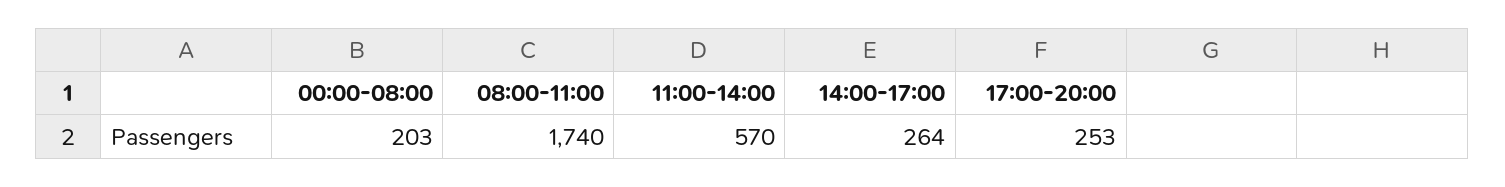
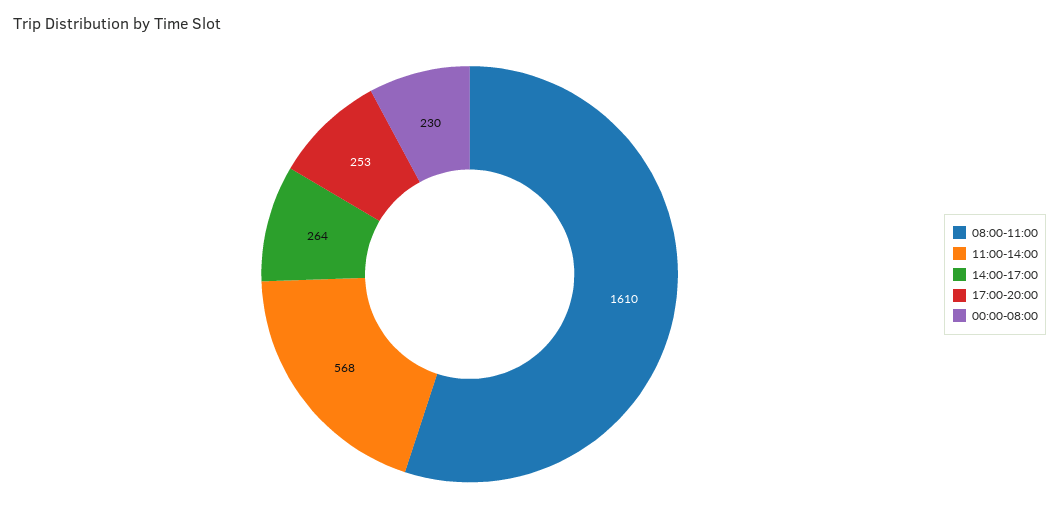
  {
-   "00:00-08:00": 203,
+   "00:00-08:00": 230,
-   "08:00-11:00": 1740,
+   "08:00-11:00": 1610,
-   "11:00-14:00": 570,
+   "11:00-14:00": 568,
    "14:00-17:00": 264,
    "17:00-20:00": 253
  }

